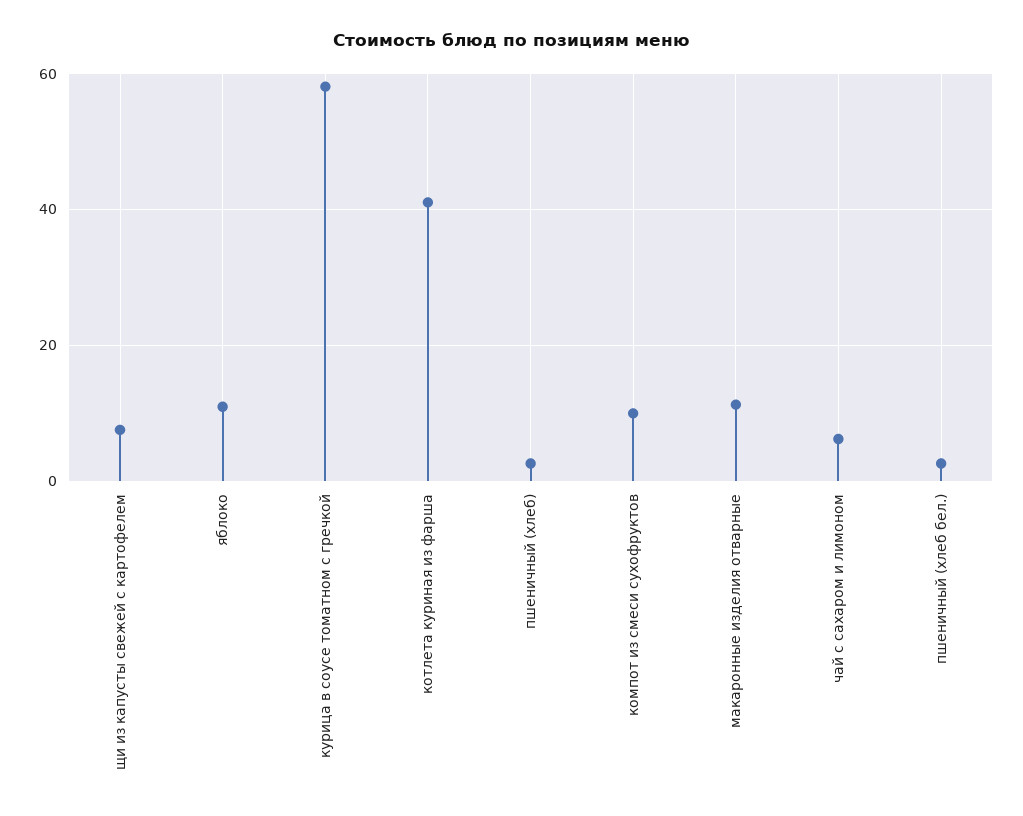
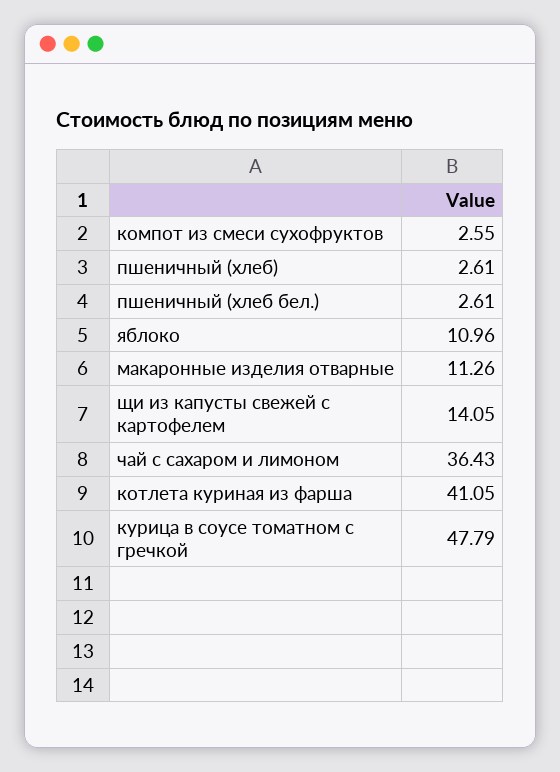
  {
-   "щи из капусты свежей с картофелем": 8,
+   "щи из капусты свежей с картофелем": 14.05,
    "яблоко": 10.96,
-   "курица в соусе томатном с гречкой": 58,
+   "курица в соусе томатном с гречкой": 47.79,
    "котлета куриная из фарша": 41.05,
    "пшеничный (хлеб)": 2.61,
-   "компот из смеси сухофруктов": 10,
+   "компот из смеси сухофруктов": 2.55,
    "макаронные изделия отварные": 11.26,
-   "чай с сахаром и лимоном": 6,
+   "чай с сахаром и лимоном": 36.43,
    "пшеничный (хлеб бел.)": 2.61
  }

